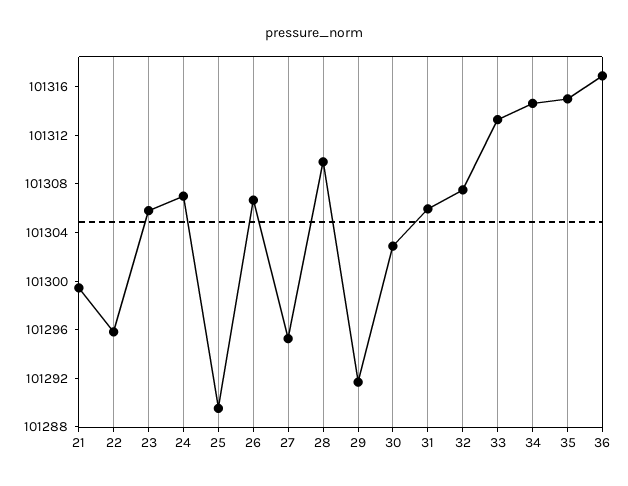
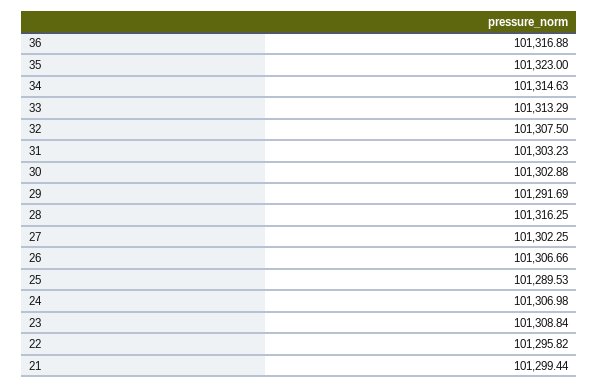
  {
    "21": 101299.44,
    "22": 101295.82,
-   "23": 101306,
+   "23": 101308.84,
    "24": 101306.98,
    "25": 101289.53,
    "26": 101306.66,
-   "27": 101295,
+   "27": 101302.25,
-   "28": 101310,
+   "28": 101316.25,
    "29": 101291.69,
    "30": 101302.88,
-   "31": 101306,
+   "31": 101303.23,
    "32": 101307.5,
    "33": 101313.29,
    "34": 101314.63,
-   "35": 101315,
+   "35": 101323,
    "36": 101316.88
  }

